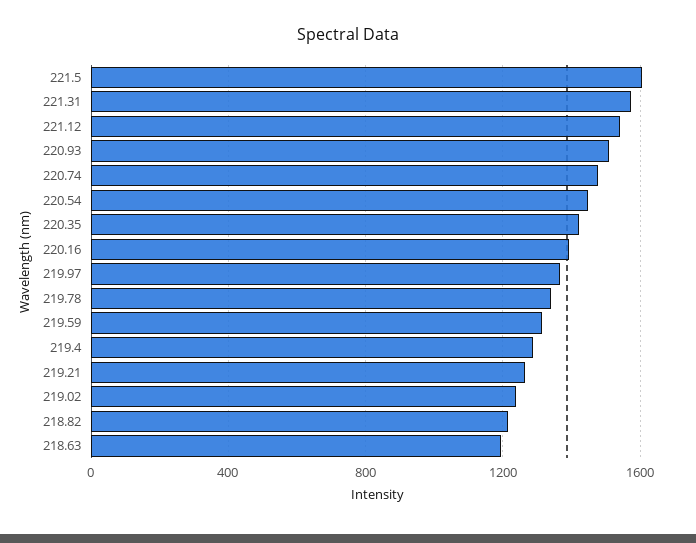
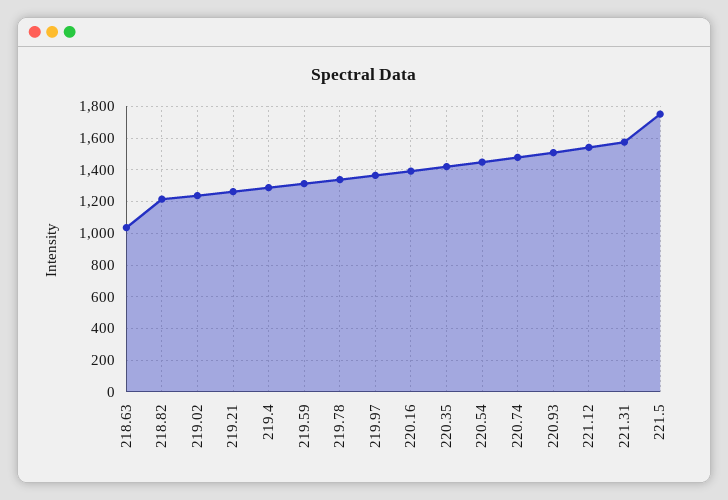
  {
-   "221.5": 1600,
+   "221.5": 1750,
    "221.31": 1550,
    "221.12": 1550,
    "220.93": 1500,
    "220.74": 1500,
    "220.54": 1450,
    "220.35": 1400,
    "220.16": 1400,
    "219.97": 1350,
    "219.78": 1350,
    "219.59": 1300,
    "219.4": 1300,
    "219.21": 1250,
    "219.02": 1250,
    "218.82": 1200,
-   "218.63": 1200
+   "218.63": 1050
  }

